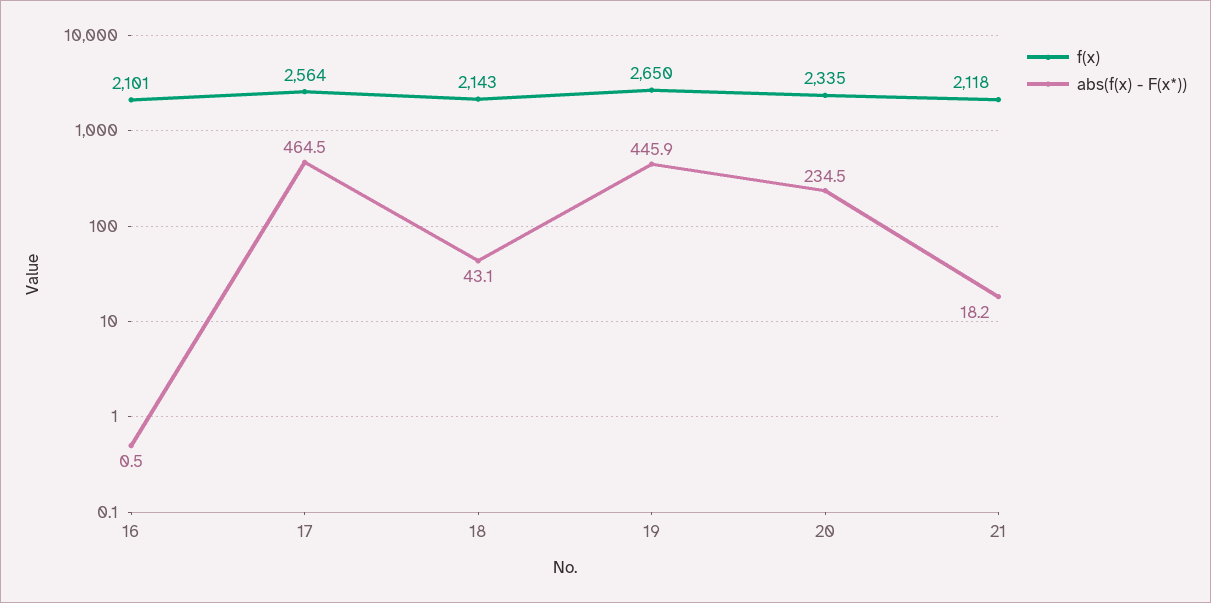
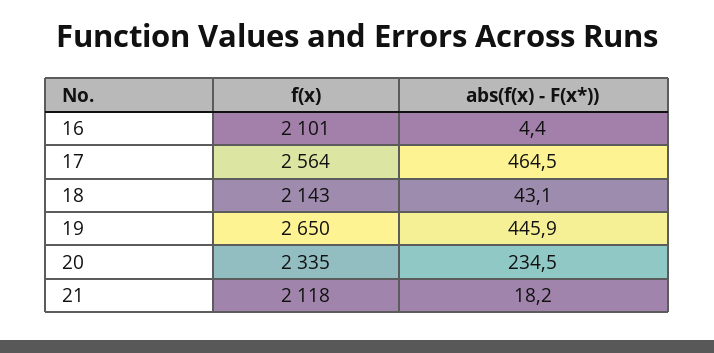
  {
    "f(x)": {
      "16": 2101,
      "17": 2564,
      "18": 2143,
      "19": 2650,
      "20": 2335,
      "21": 2118
    },
    "abs(f(x) - F(x*))": {
-     "16": 0.5,
+     "16": 4.4,
      "17": 464.5,
      "18": 43.1,
      "19": 445.9,
      "20": 234.5,
      "21": 18.2
    }
  }

